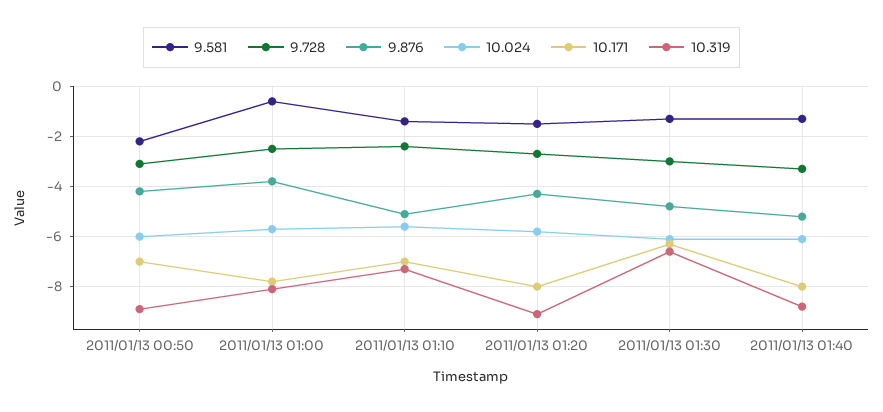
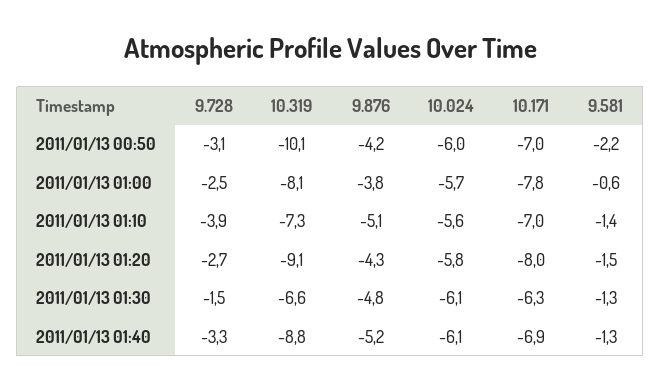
  {
    "9.581": {
      "2011/01/13 00:50": -2.2,
      "2011/01/13 01:00": -0.6,
      "2011/01/13 01:10": -1.4,
      "2011/01/13 01:20": -1.5,
      "2011/01/13 01:30": -1.3,
      "2011/01/13 01:40": -1.3
    },
    "9.728": {
      "2011/01/13 00:50": -3.1,
      "2011/01/13 01:00": -2.5,
-     "2011/01/13 01:10": -2.5,
+     "2011/01/13 01:10": -3.9,
      "2011/01/13 01:20": -2.7,
-     "2011/01/13 01:30": -3,
+     "2011/01/13 01:30": -1.5,
      "2011/01/13 01:40": -3.3
    },
    "9.876": {
      "2011/01/13 00:50": -4.2,
      "2011/01/13 01:00": -3.8,
      "2011/01/13 01:10": -5.1,
      "2011/01/13 01:20": -4.3,
      "2011/01/13 01:30": -4.8,
      "2011/01/13 01:40": -5.2
    },
    "10.024": {
      "2011/01/13 00:50": -6,
      "2011/01/13 01:00": -5.7,
      "2011/01/13 01:10": -5.6,
      "2011/01/13 01:20": -5.8,
      "2011/01/13 01:30": -6.1,
      "2011/01/13 01:40": -6.1
    },
    "10.171": {
      "2011/01/13 00:50": -7,
      "2011/01/13 01:00": -7.8,
      "2011/01/13 01:10": -7,
      "2011/01/13 01:20": -8,
      "2011/01/13 01:30": -6.3,
-     "2011/01/13 01:40": -8
+     "2011/01/13 01:40": -6.9
    },
    "10.319": {
-     "2011/01/13 00:50": -9,
+     "2011/01/13 00:50": -10.1,
      "2011/01/13 01:00": -8.1,
      "2011/01/13 01:10": -7.3,
      "2011/01/13 01:20": -9.1,
      "2011/01/13 01:30": -6.6,
      "2011/01/13 01:40": -8.8
    }
  }

